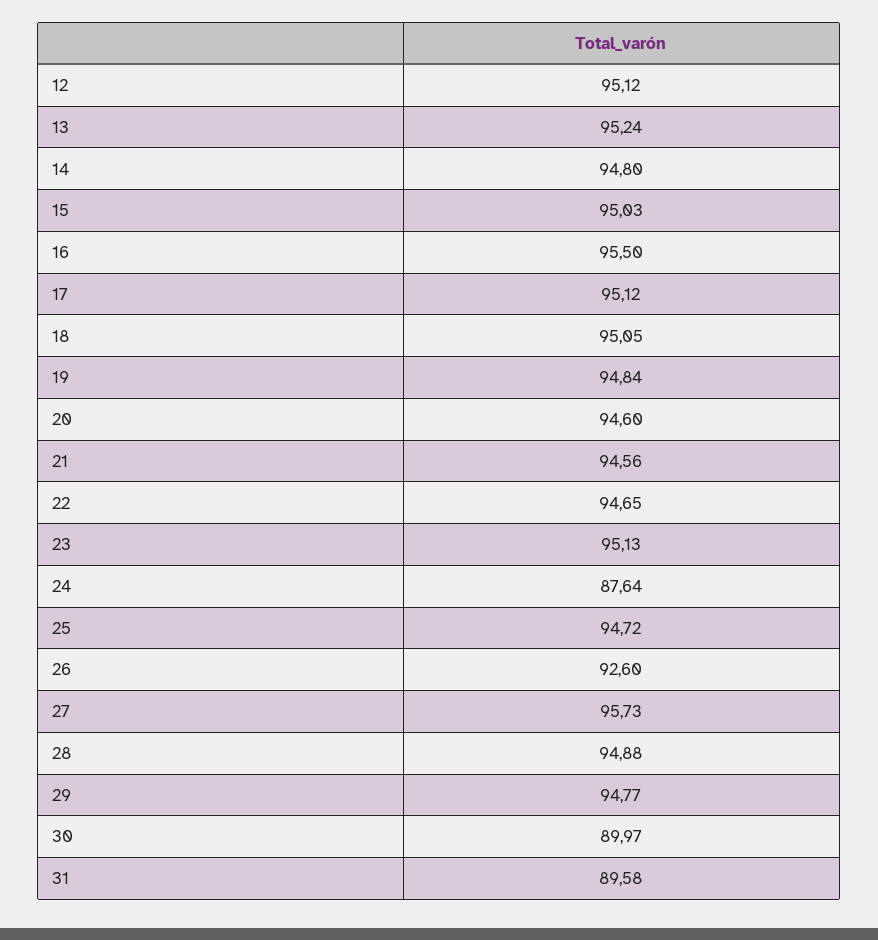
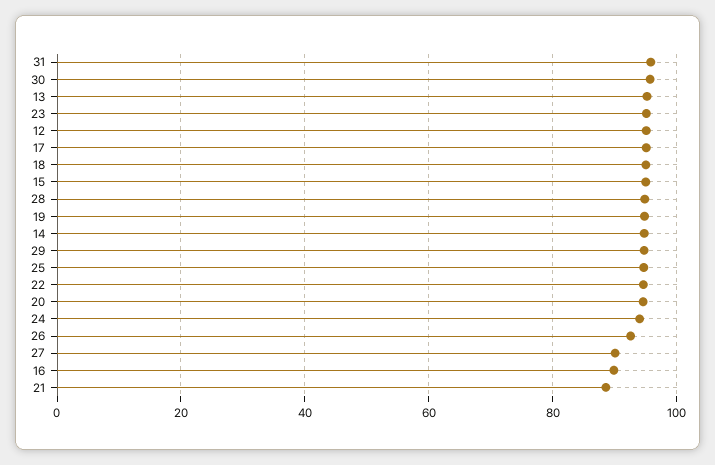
  {
    "12": 95.12,
    "13": 95.24,
    "14": 94.8,
    "15": 95.03,
-   "16": 95.5,
+   "16": 90,
    "17": 95.12,
    "18": 95.05,
    "19": 94.84,
    "20": 94.6,
-   "21": 94.56,
+   "21": 88,
    "22": 94.65,
    "23": 95.13,
-   "24": 87.64,
+   "24": 94,
    "25": 94.72,
    "26": 92.6,
-   "27": 95.73,
+   "27": 90,
    "28": 94.88,
    "29": 94.77,
-   "30": 89.97,
+   "30": 96,
-   "31": 89.58
+   "31": 96
  }

